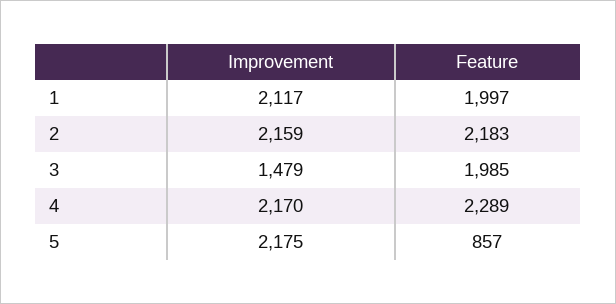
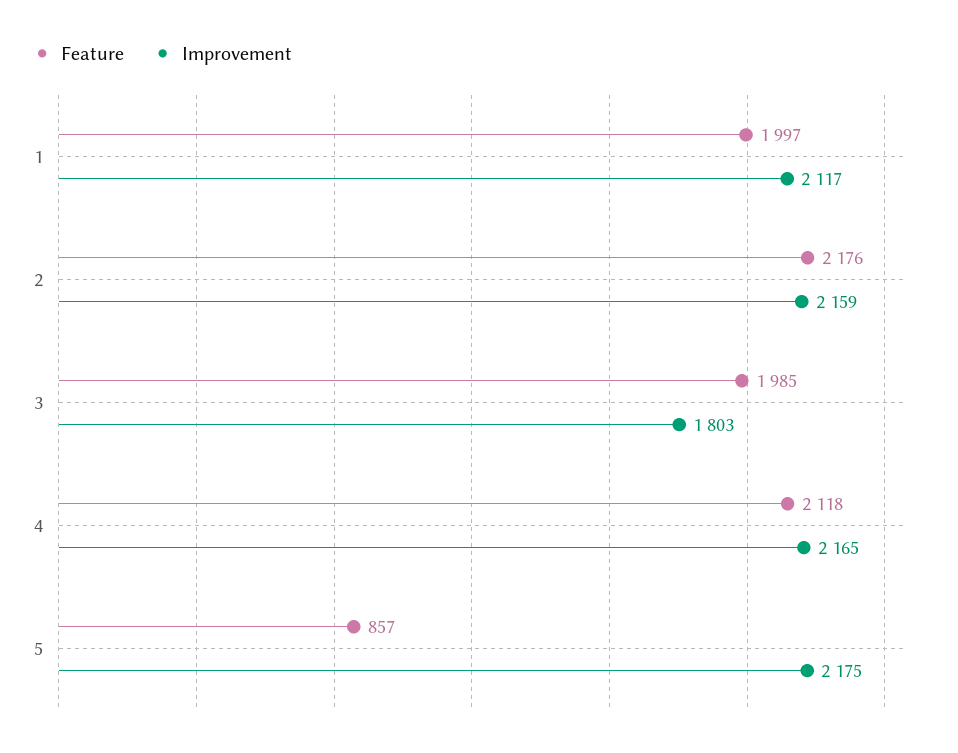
  {
    "Improvement": {
      "1": 2117,
      "2": 2159,
-     "3": 1479,
+     "3": 1803,
-     "4": 2170,
+     "4": 2165,
      "5": 2175
    },
    "Feature": {
      "1": 1997,
-     "2": 2183,
+     "2": 2176,
      "3": 1985,
-     "4": 2289,
+     "4": 2118,
      "5": 857
    }
  }

